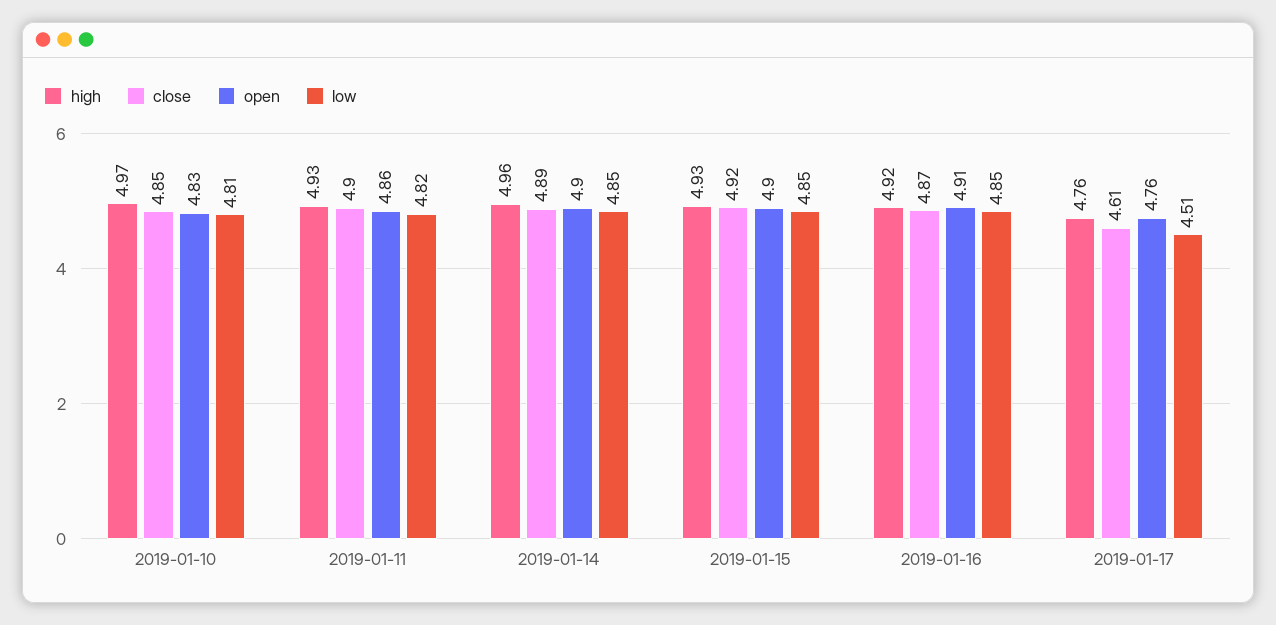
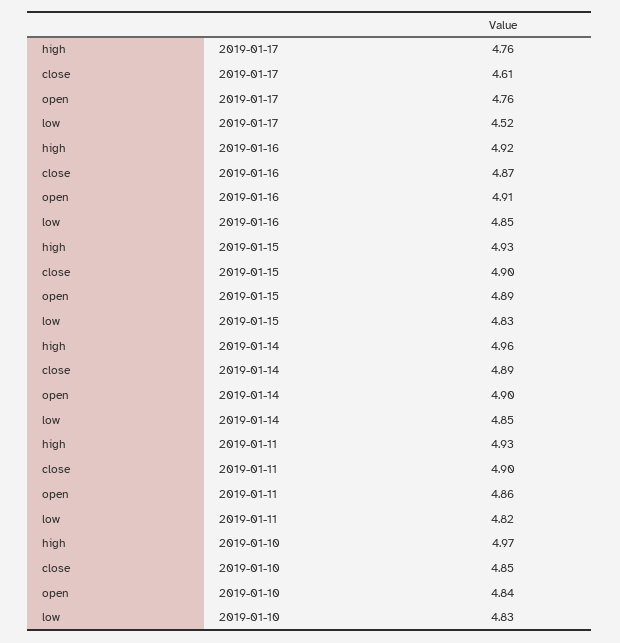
  {
    "high": {
      "2019-01-10": 4.97,
      "2019-01-11": 4.93,
      "2019-01-14": 4.96,
      "2019-01-15": 4.93,
      "2019-01-16": 4.92,
      "2019-01-17": 4.76
    },
    "close": {
      "2019-01-10": 4.85,
      "2019-01-11": 4.9,
      "2019-01-14": 4.89,
-     "2019-01-15": 4.92,
+     "2019-01-15": 4.9,
      "2019-01-16": 4.87,
      "2019-01-17": 4.61
    },
    "open": {
-     "2019-01-10": 4.83,
+     "2019-01-10": 4.84,
      "2019-01-11": 4.86,
      "2019-01-14": 4.9,
-     "2019-01-15": 4.9,
+     "2019-01-15": 4.89,
      "2019-01-16": 4.91,
      "2019-01-17": 4.76
    },
    "low": {
-     "2019-01-10": 4.81,
+     "2019-01-10": 4.83,
      "2019-01-11": 4.82,
      "2019-01-14": 4.85,
-     "2019-01-15": 4.85,
+     "2019-01-15": 4.83,
      "2019-01-16": 4.85,
-     "2019-01-17": 4.51
+     "2019-01-17": 4.52
    }
  }

